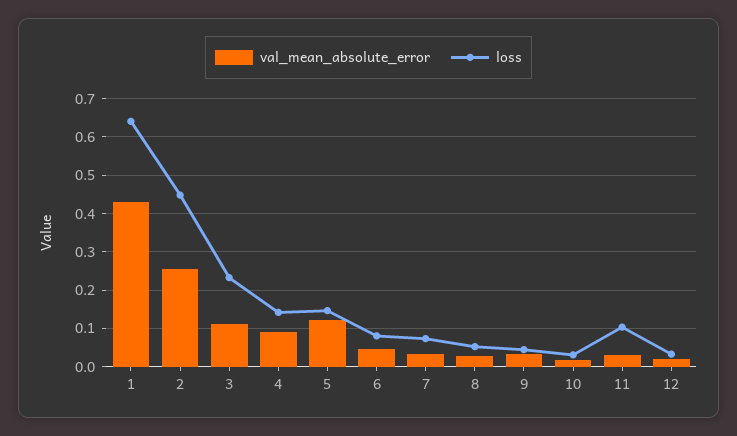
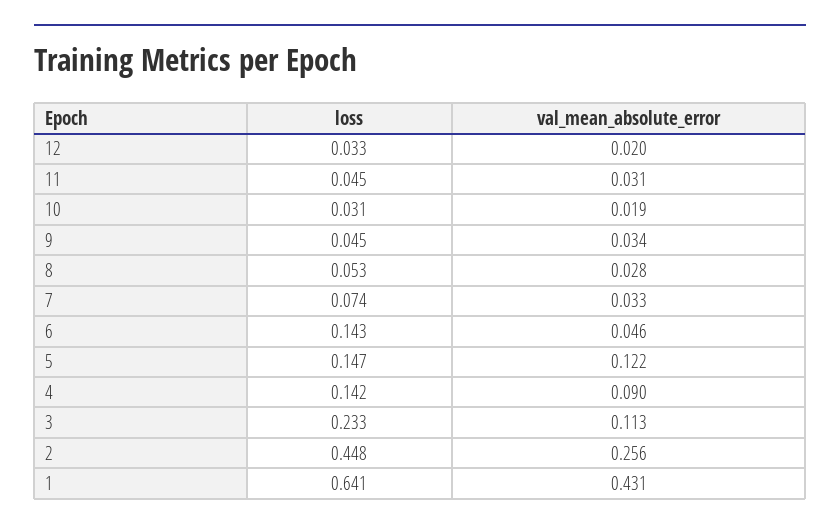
  {
    "val_mean_absolute_error": {
      "1": 0.431,
      "2": 0.256,
      "3": 0.113,
      "4": 0.09,
      "5": 0.122,
      "6": 0.046,
      "7": 0.033,
      "8": 0.028,
      "9": 0.034,
      "10": 0.019,
      "11": 0.031,
      "12": 0.02
    },
    "loss": {
      "1": 0.641,
      "2": 0.448,
      "3": 0.233,
      "4": 0.142,
      "5": 0.147,
-     "6": 0.08,
+     "6": 0.143,
      "7": 0.074,
      "8": 0.053,
      "9": 0.045,
      "10": 0.031,
-     "11": 0.1,
+     "11": 0.045,
      "12": 0.033
    }
  }

